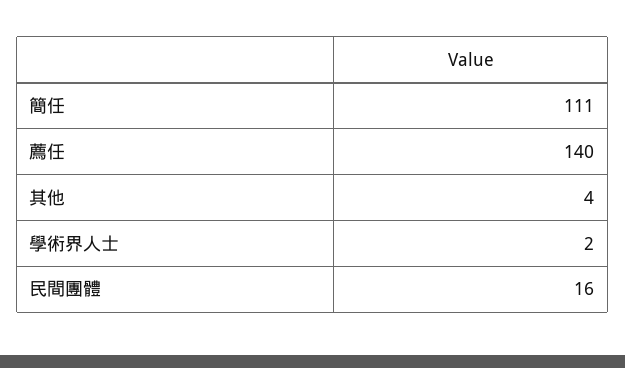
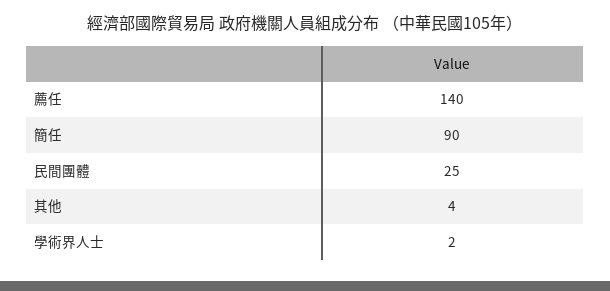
  {
-   "簡任": 111,
+   "簡任": 90,
    "薦任": 140,
    "其他": 4,
    "學術界人士": 2,
-   "民間團體": 16
+   "民間團體": 25
  }

